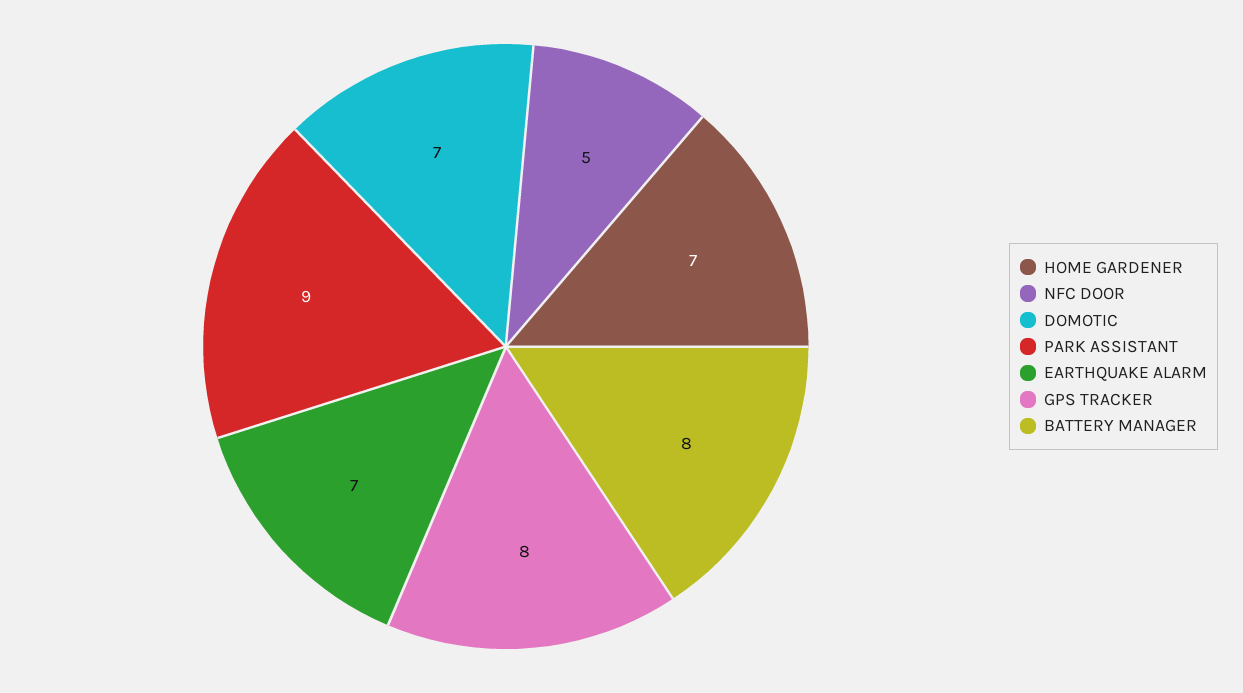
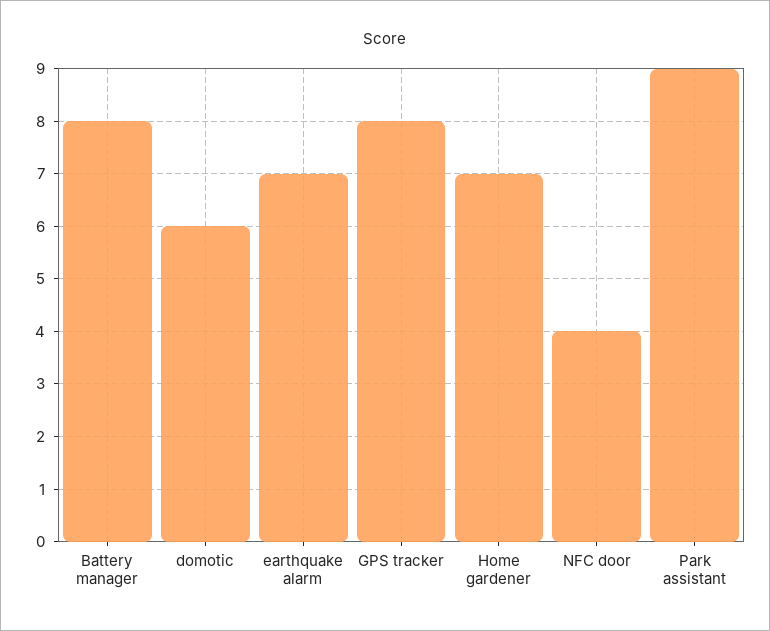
  {
    "HOME GARDENER": 7,
-   "NFC DOOR": 5,
+   "NFC DOOR": 4,
-   "DOMOTIC": 7,
+   "DOMOTIC": 6,
    "PARK ASSISTANT": 9,
    "EARTHQUAKE ALARM": 7,
    "GPS TRACKER": 8,
    "BATTERY MANAGER": 8
  }

